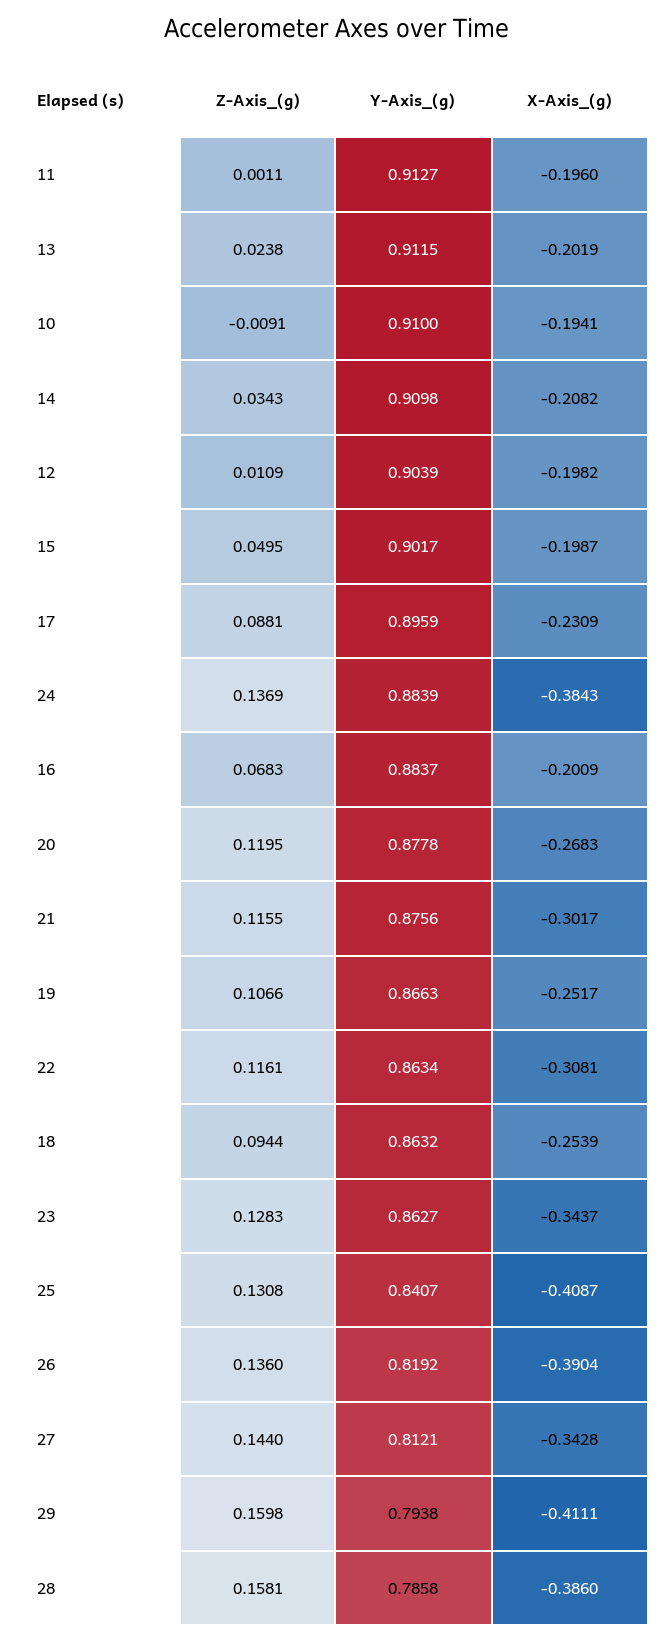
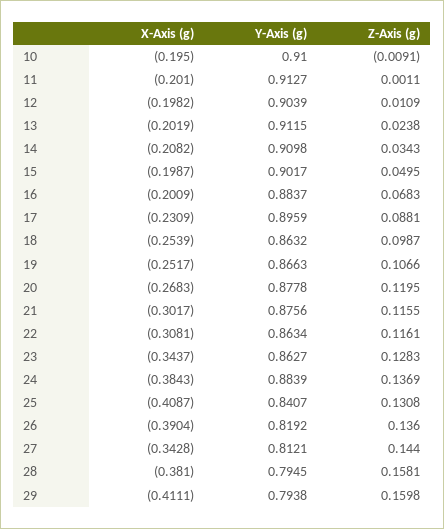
  {
    "Z-Axis_(g)": {
      "11": 0.0011,
      "13": 0.0238,
      "10": -0.0091,
      "14": 0.0343,
      "12": 0.0109,
      "15": 0.0495,
      "17": 0.0881,
      "24": 0.1369,
      "16": 0.0683,
      "20": 0.1195,
      "21": 0.1155,
      "19": 0.1066,
      "22": 0.1161,
-     "18": 0.0944,
+     "18": 0.0987,
      "23": 0.1283,
      "25": 0.1308,
      "26": 0.136,
      "27": 0.144,
      "29": 0.1598,
      "28": 0.1581
    },
    "Y-Axis_(g)": {
      "11": 0.9127,
      "13": 0.9115,
      "10": 0.91,
      "14": 0.9098,
      "12": 0.9039,
      "15": 0.9017,
      "17": 0.8959,
      "24": 0.8839,
      "16": 0.8837,
      "20": 0.8778,
      "21": 0.8756,
      "19": 0.8663,
      "22": 0.8634,
      "18": 0.8632,
      "23": 0.8627,
      "25": 0.8407,
      "26": 0.8192,
      "27": 0.8121,
      "29": 0.7938,
-     "28": 0.7858
+     "28": 0.7945
    },
    "X-Axis_(g)": {
-     "11": -0.196,
+     "11": -0.201,
      "13": -0.2019,
-     "10": -0.1941,
+     "10": -0.195,
      "14": -0.2082,
      "12": -0.1982,
      "15": -0.1987,
      "17": -0.2309,
      "24": -0.3843,
      "16": -0.2009,
      "20": -0.2683,
      "21": -0.3017,
      "19": -0.2517,
      "22": -0.3081,
      "18": -0.2539,
      "23": -0.3437,
      "25": -0.4087,
      "26": -0.3904,
      "27": -0.3428,
      "29": -0.4111,
-     "28": -0.386
+     "28": -0.381
    }
  }

